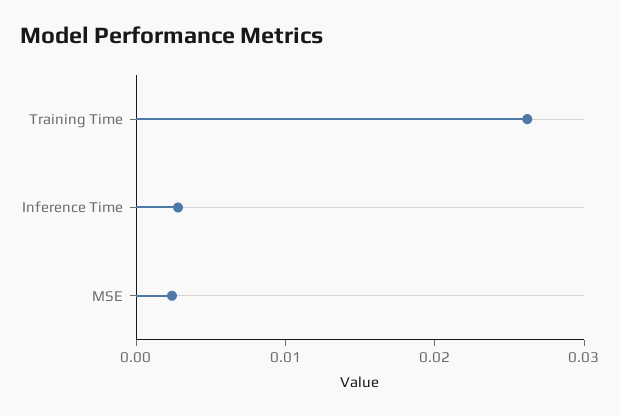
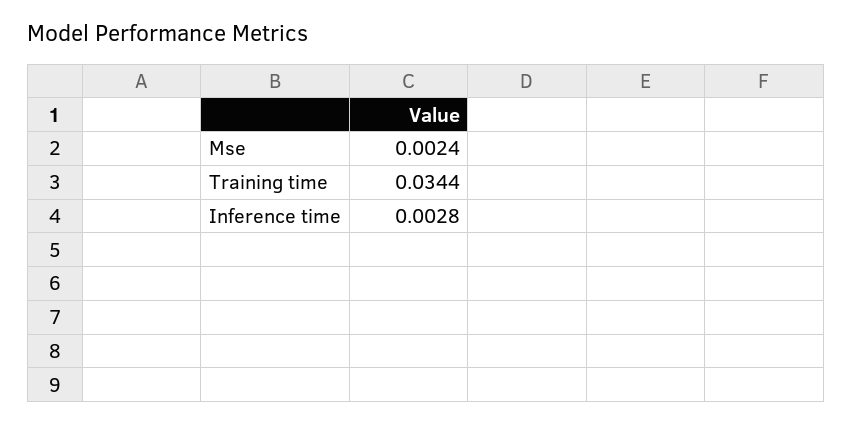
  {
-   "Training Time": 0.026,
+   "Training Time": 0.0344,
    "Inference Time": 0.0028,
    "MSE": 0.0024
  }

